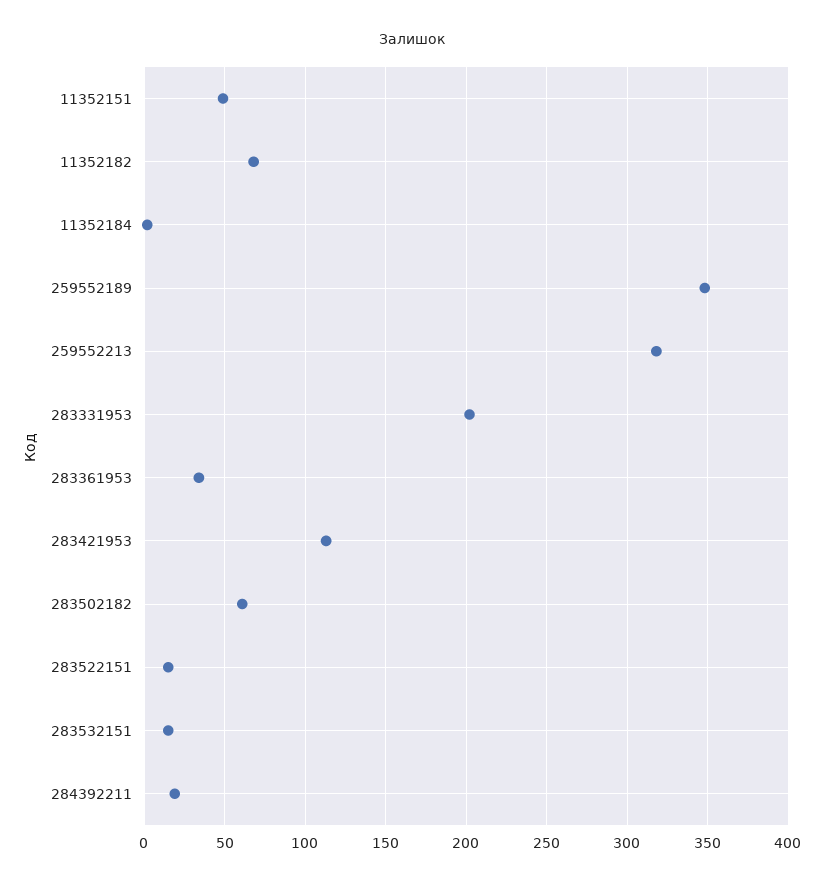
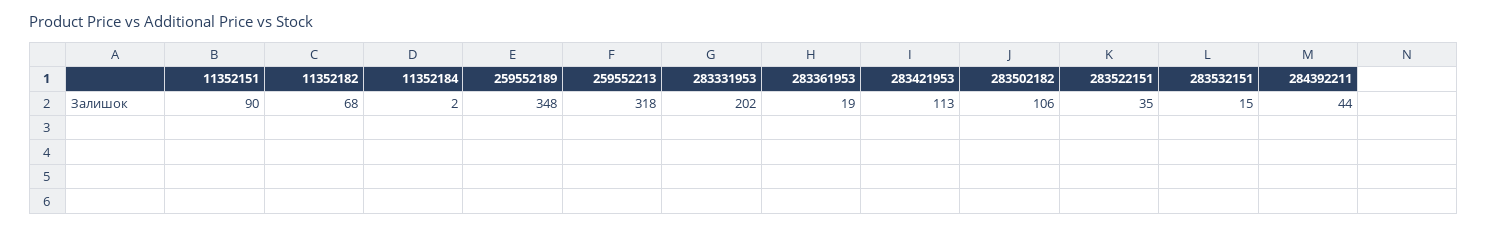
  {
-   "11352151": 50,
+   "11352151": 90,
    "11352182": 68,
    "11352184": 2,
    "259552189": 348,
    "259552213": 318,
    "283331953": 202,
-   "283361953": 35,
+   "283361953": 19,
    "283421953": 113,
-   "283502182": 60,
+   "283502182": 106,
-   "283522151": 15,
+   "283522151": 35,
    "283532151": 15,
-   "284392211": 20
+   "284392211": 44
  }

